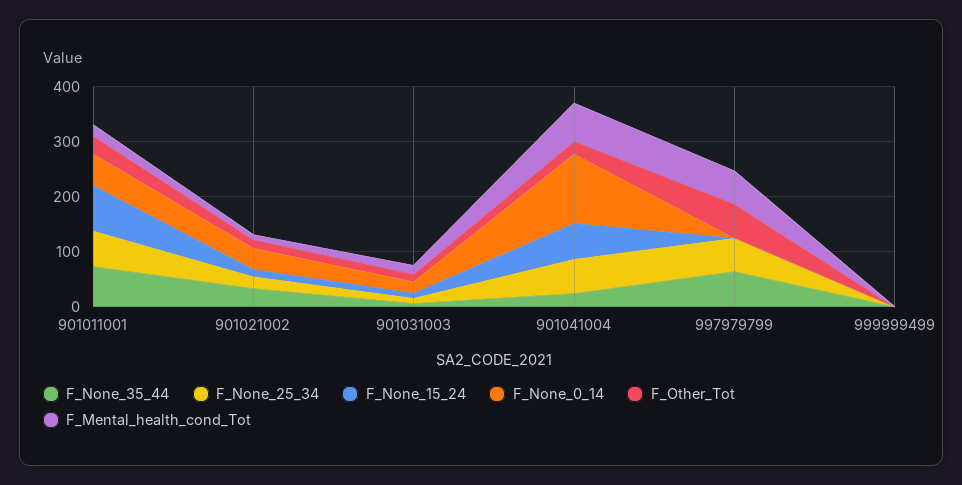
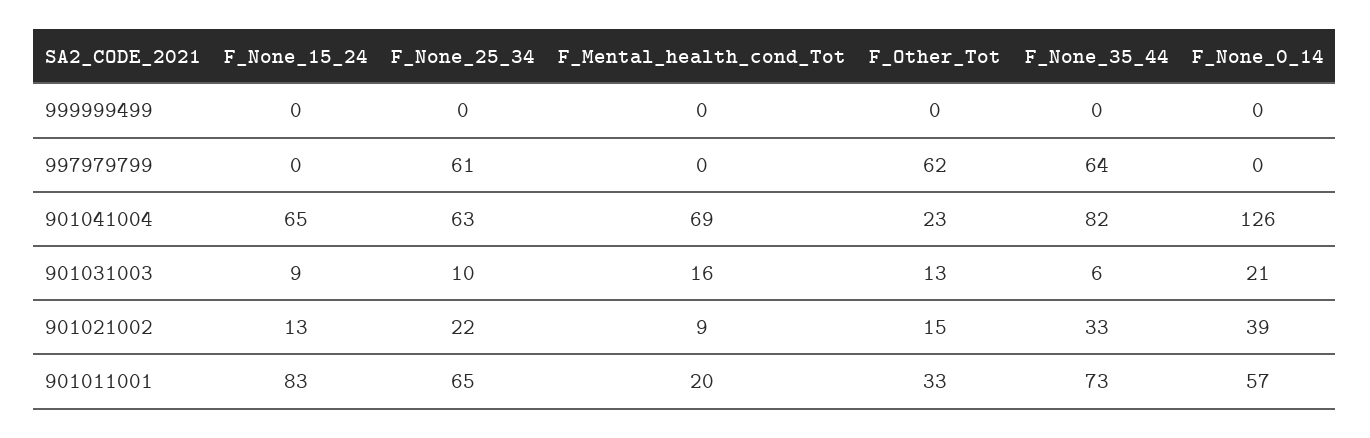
  {
    "F_None_35_44": {
      "901011001": 73,
      "901021002": 33,
      "901031003": 6,
-     "901041004": 20,
+     "901041004": 82,
      "997979799": 64,
      "999999499": 0
    },
    "F_None_25_34": {
      "901011001": 65,
      "901021002": 22,
      "901031003": 10,
      "901041004": 63,
      "997979799": 61,
      "999999499": 0
    },
    "F_None_15_24": {
      "901011001": 83,
      "901021002": 13,
      "901031003": 9,
      "901041004": 65,
      "997979799": 0,
      "999999499": 0
    },
    "F_None_0_14": {
      "901011001": 57,
      "901021002": 39,
      "901031003": 21,
      "901041004": 126,
      "997979799": 0,
      "999999499": 0
    },
    "F_Other_Tot": {
      "901011001": 33,
      "901021002": 15,
      "901031003": 13,
      "901041004": 23,
      "997979799": 62,
      "999999499": 0
    },
    "F_Mental_health_cond_Tot": {
      "901011001": 20,
      "901021002": 9,
      "901031003": 16,
      "901041004": 69,
-     "997979799": 60,
+     "997979799": 0,
      "999999499": 0
    }
  }

